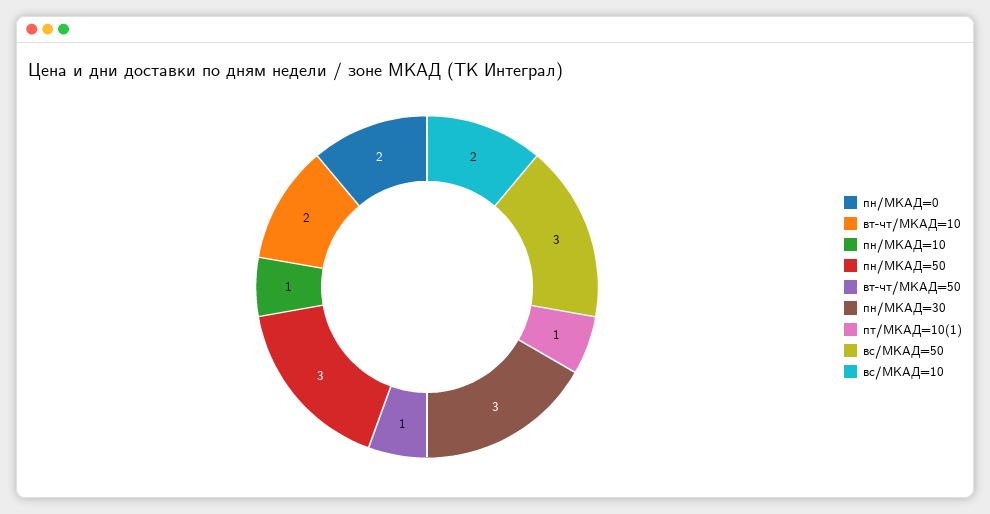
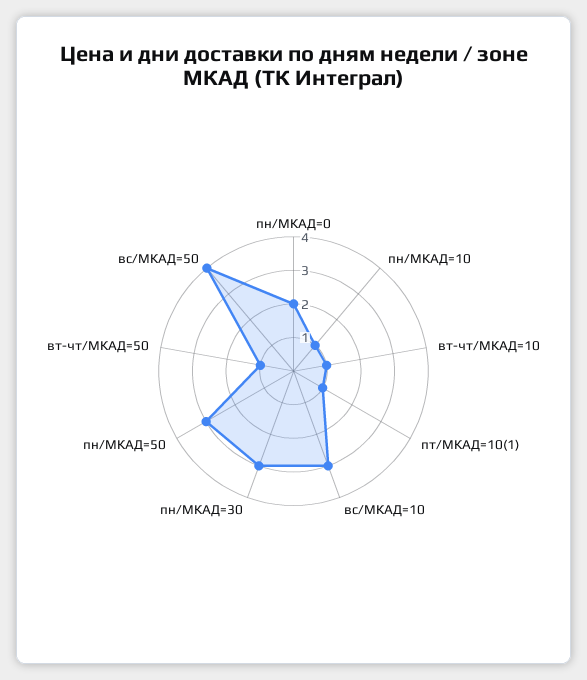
  {
    "пн/МКАД=0": 2,
-   "вт-чт/МКАД=10": 2,
+   "вт-чт/МКАД=10": 1,
    "пн/МКАД=10": 1,
    "пн/МКАД=50": 3,
    "вт-чт/МКАД=50": 1,
    "пн/МКАД=30": 3,
    "пт/МКАД=10(1)": 1,
-   "вс/МКАД=50": 3,
+   "вс/МКАД=50": 4,
-   "вс/МКАД=10": 2
+   "вс/МКАД=10": 3
  }

